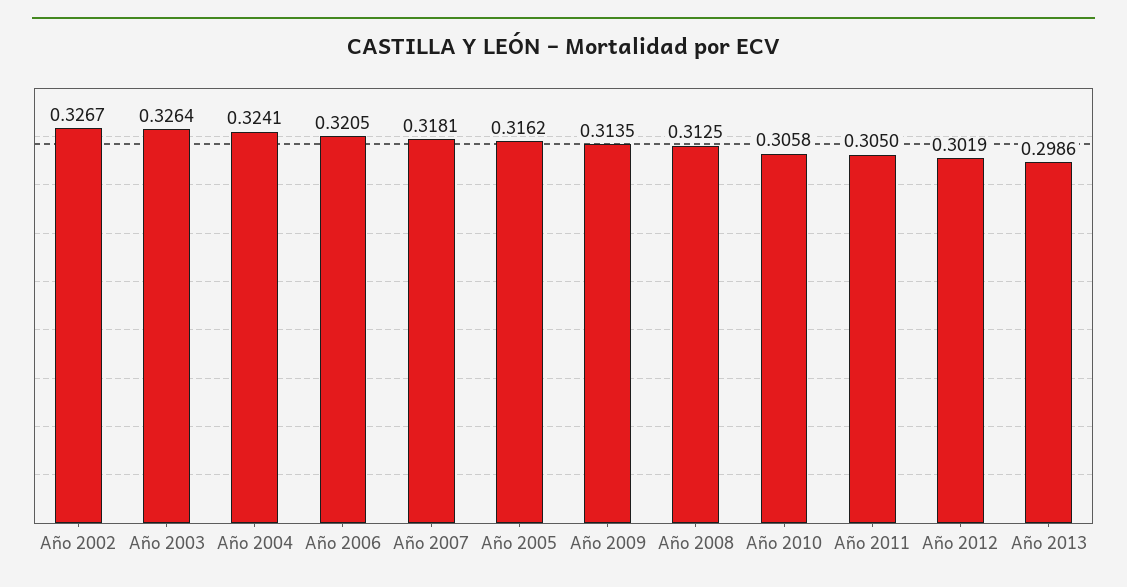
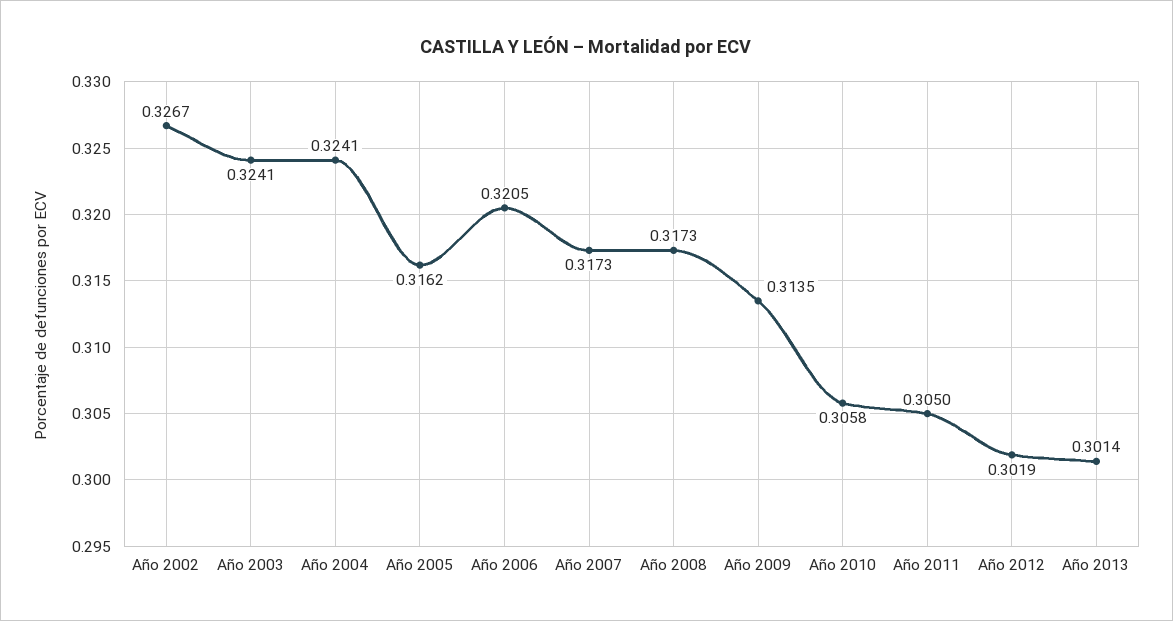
  {
    "Año 2002": 0.3267,
-   "Año 2003": 0.3264,
+   "Año 2003": 0.3241,
    "Año 2004": 0.3241,
    "Año 2006": 0.3205,
-   "Año 2007": 0.3181,
+   "Año 2007": 0.3173,
    "Año 2005": 0.3162,
    "Año 2009": 0.3135,
-   "Año 2008": 0.3125,
+   "Año 2008": 0.3173,
    "Año 2010": 0.3058,
    "Año 2011": 0.305,
    "Año 2012": 0.3019,
-   "Año 2013": 0.2986
+   "Año 2013": 0.3014
  }

